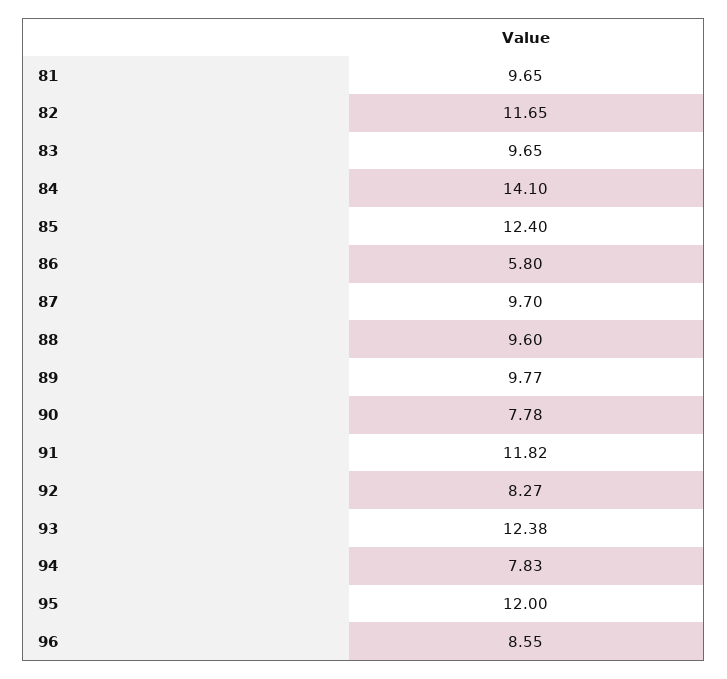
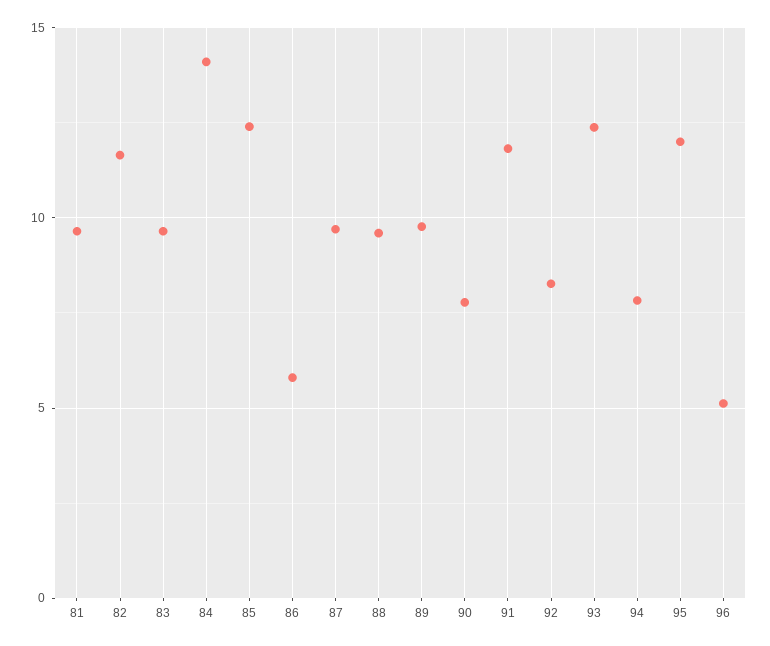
  {
    "81": 9.65,
    "82": 11.65,
    "83": 9.65,
    "84": 14.1,
    "85": 12.4,
    "86": 5.8,
    "87": 9.7,
    "88": 9.6,
    "89": 9.77,
    "90": 7.78,
    "91": 11.82,
    "92": 8.27,
    "93": 12.38,
    "94": 7.83,
    "95": 12,
-   "96": 8.55
+   "96": 5
  }

